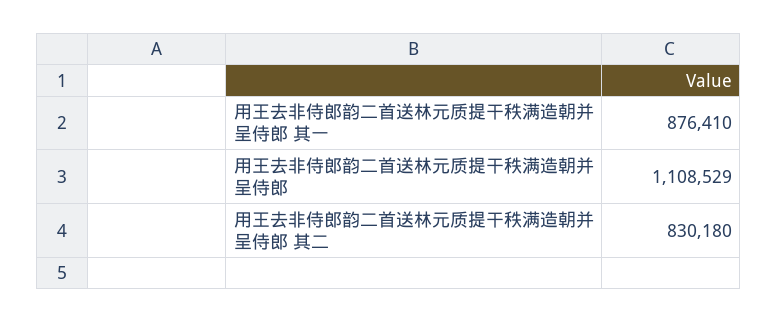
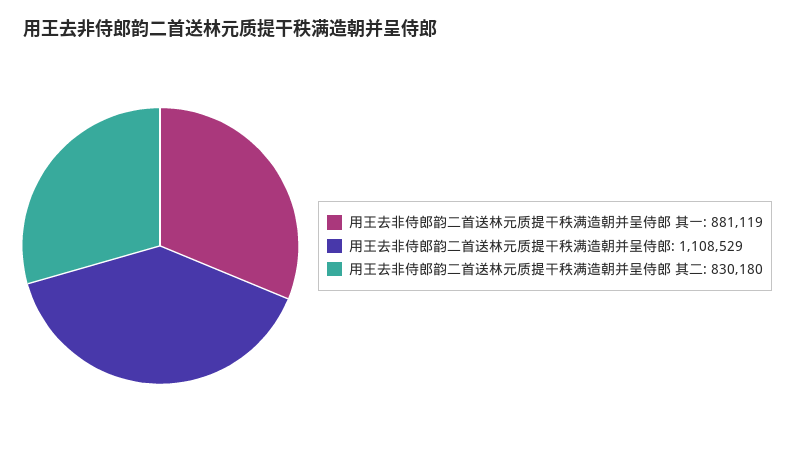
  {
-   "用王去非侍郎韵二首送林元质提干秩满造朝并呈侍郎 其一": 876410,
+   "用王去非侍郎韵二首送林元质提干秩满造朝并呈侍郎 其一": 881119,
    "用王去非侍郎韵二首送林元质提干秩满造朝并呈侍郎": 1108529,
    "用王去非侍郎韵二首送林元质提干秩满造朝并呈侍郎 其二": 830180
  }

